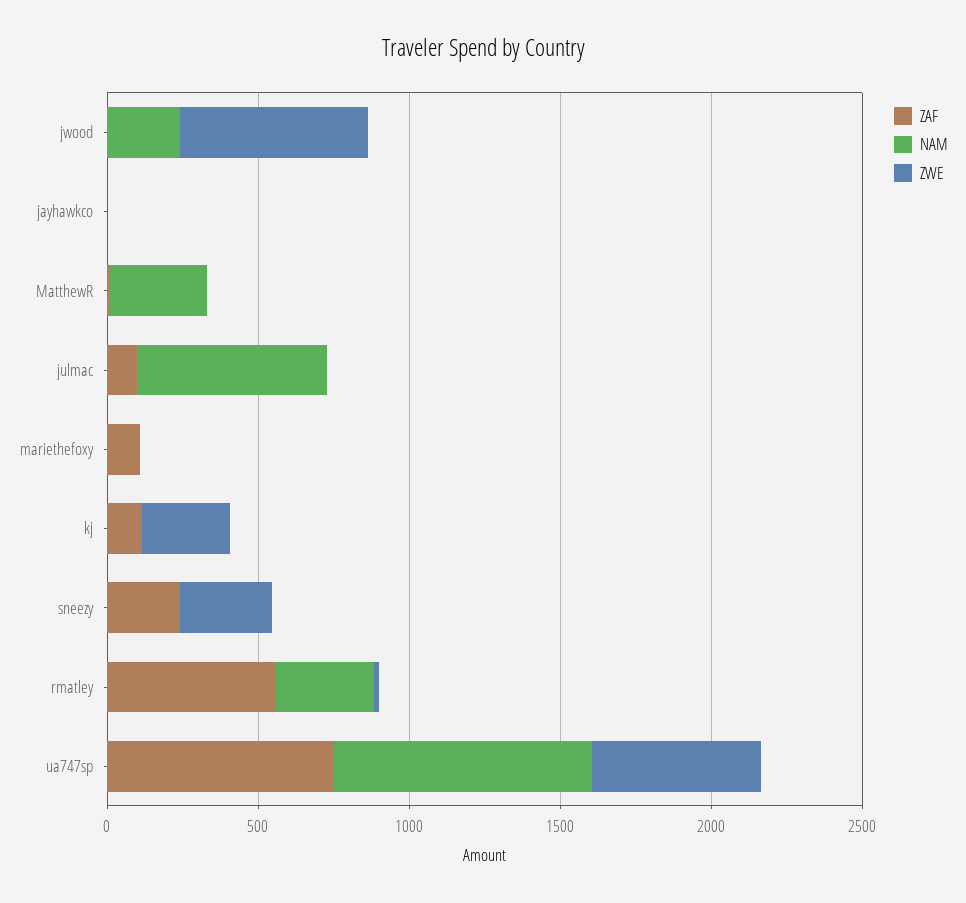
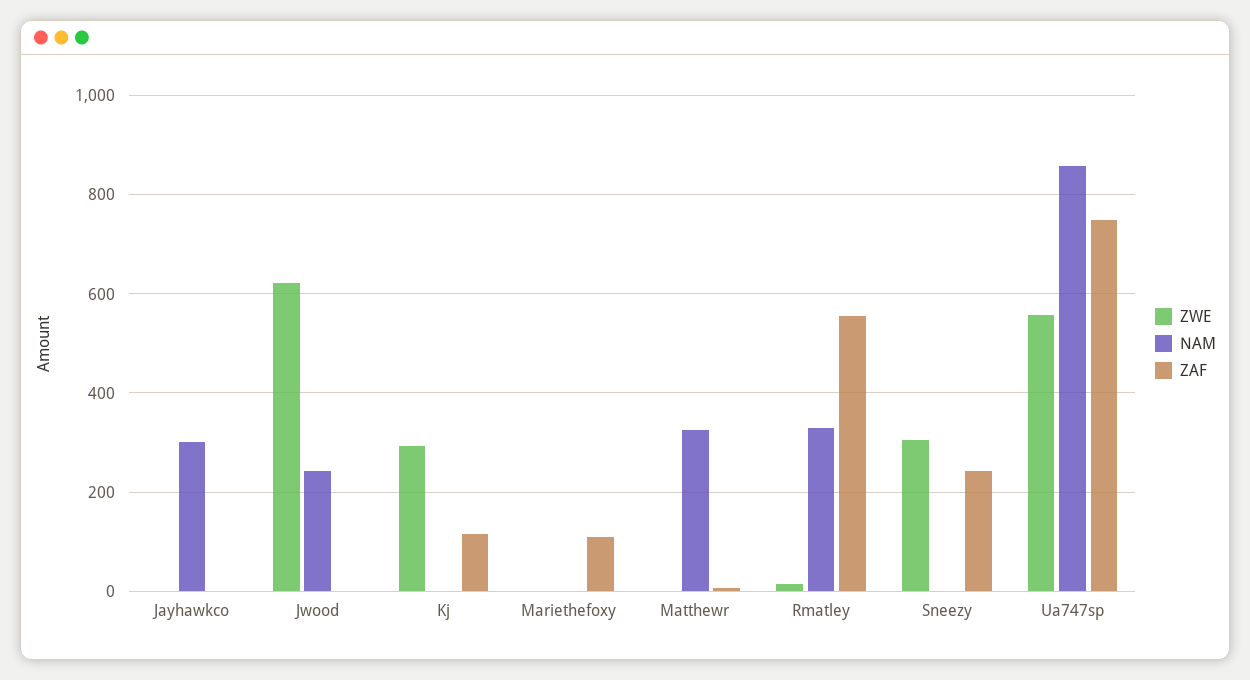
  {
    "ZAF": {
      "jwood": 0,
      "jayhawkco": 0,
      "MatthewR": 0,
-     "julmac": 100,
      "mariethefoxy": 100,
      "kj": 120,
      "sneezy": 240,
      "rmatley": 560,
      "ua747sp": 740
    },
    "NAM": {
      "jwood": 240,
-     "jayhawkco": 0,
+     "jayhawkco": 300,
      "MatthewR": 320,
-     "julmac": 600,
      "mariethefoxy": 0,
      "kj": 0,
      "sneezy": 0,
      "rmatley": 320,
      "ua747sp": 860
    },
    "ZWE": {
      "jwood": 620,
      "jayhawkco": 0,
      "MatthewR": 0,
-     "julmac": 0,
      "mariethefoxy": 0,
      "kj": 300,
      "sneezy": 300,
      "rmatley": 20,
      "ua747sp": 560
    }
  }

